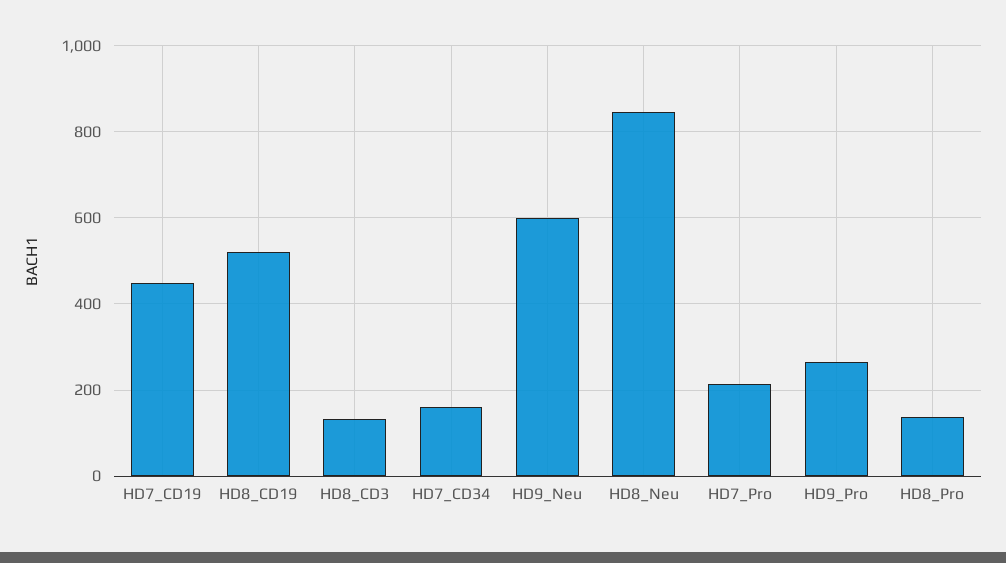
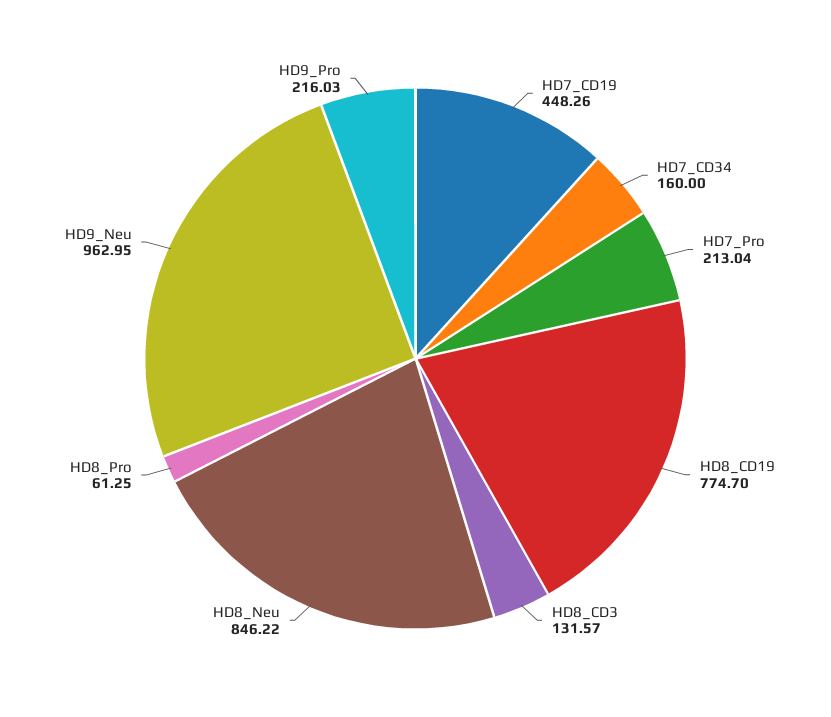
  {
    "HD7_CD19": 448.26,
-   "HD8_CD19": 520,
+   "HD8_CD19": 774.7,
    "HD8_CD3": 131.57,
    "HD7_CD34": 160,
-   "HD9_Neu": 600,
+   "HD9_Neu": 962.95,
    "HD8_Neu": 846.22,
    "HD7_Pro": 213.04,
-   "HD9_Pro": 260,
+   "HD9_Pro": 216.03,
-   "HD8_Pro": 140
+   "HD8_Pro": 61.25
  }

